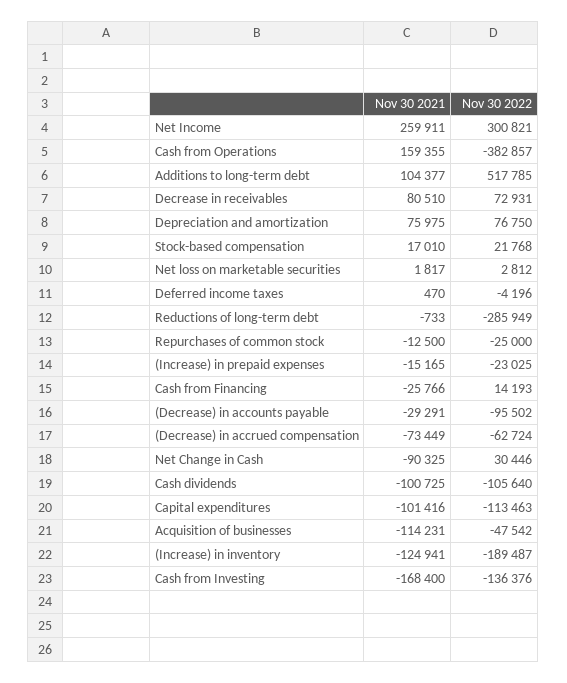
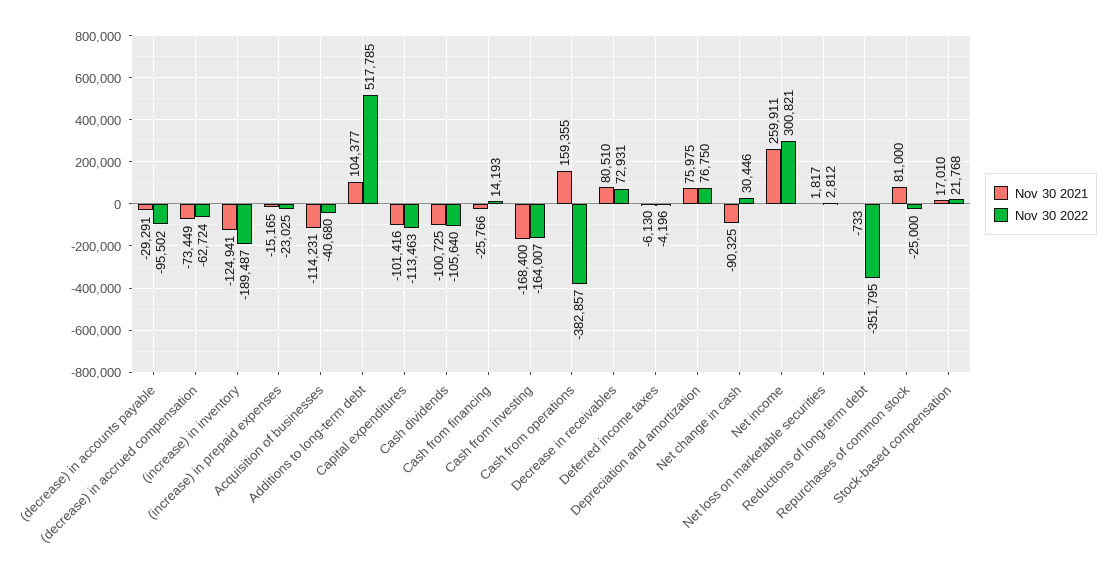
  {
    "Nov 30 2021": {
      "Net Income": 259911,
      "Cash from Operations": 159355,
      "Additions to long-term debt": 104377,
      "Decrease in receivables": 80510,
      "Depreciation and amortization": 75975,
      "Stock-based compensation": 17010,
      "Net loss on marketable securities": 1817,
-     "Deferred income taxes": 470,
+     "Deferred income taxes": -6130,
      "Reductions of long-term debt": -733,
-     "Repurchases of common stock": -12500,
+     "Repurchases of common stock": 81000,
      "(Increase) in prepaid expenses": -15165,
      "Cash from Financing": -25766,
      "(Decrease) in accounts payable": -29291,
      "(Decrease) in accrued compensation": -73449,
      "Net Change in Cash": -90325,
      "Cash dividends": -100725,
      "Capital expenditures": -101416,
      "Acquisition of businesses": -114231,
      "(Increase) in inventory": -124941,
      "Cash from Investing": -168400
    },
    "Nov 30 2022": {
      "Net Income": 300821,
      "Cash from Operations": -382857,
      "Additions to long-term debt": 517785,
      "Decrease in receivables": 72931,
      "Depreciation and amortization": 76750,
      "Stock-based compensation": 21768,
      "Net loss on marketable securities": 2812,
      "Deferred income taxes": -4196,
-     "Reductions of long-term debt": -285949,
+     "Reductions of long-term debt": -351795,
      "Repurchases of common stock": -25000,
      "(Increase) in prepaid expenses": -23025,
      "Cash from Financing": 14193,
      "(Decrease) in accounts payable": -95502,
      "(Decrease) in accrued compensation": -62724,
      "Net Change in Cash": 30446,
      "Cash dividends": -105640,
      "Capital expenditures": -113463,
-     "Acquisition of businesses": -47542,
+     "Acquisition of businesses": -40680,
      "(Increase) in inventory": -189487,
-     "Cash from Investing": -136376
+     "Cash from Investing": -164007
    }
  }

